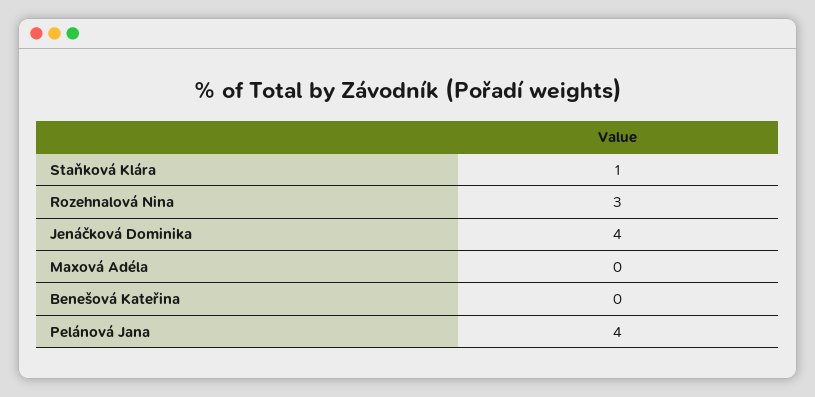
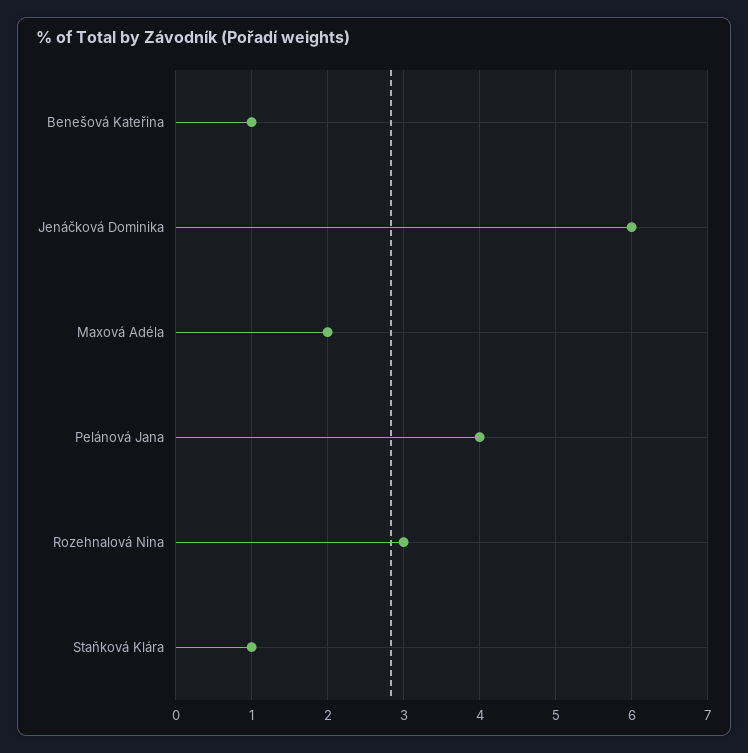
  {
    "Staňková Klára": 1,
    "Rozehnalová Nina": 3,
-   "Jenáčková Dominika": 4,
+   "Jenáčková Dominika": 6,
-   "Maxová Adéla": 0,
+   "Maxová Adéla": 2,
-   "Benešová Kateřina": 0,
+   "Benešová Kateřina": 1,
    "Pelánová Jana": 4
  }

